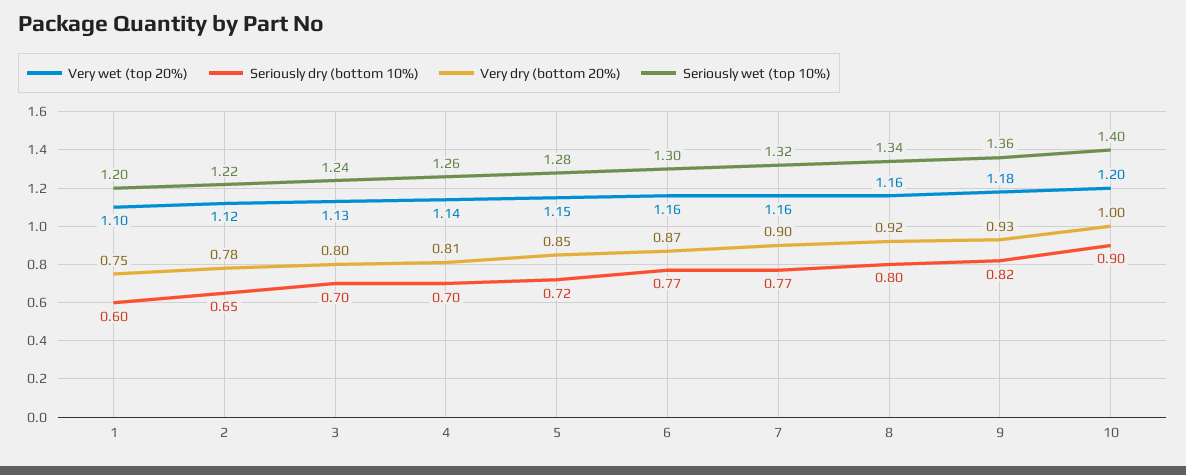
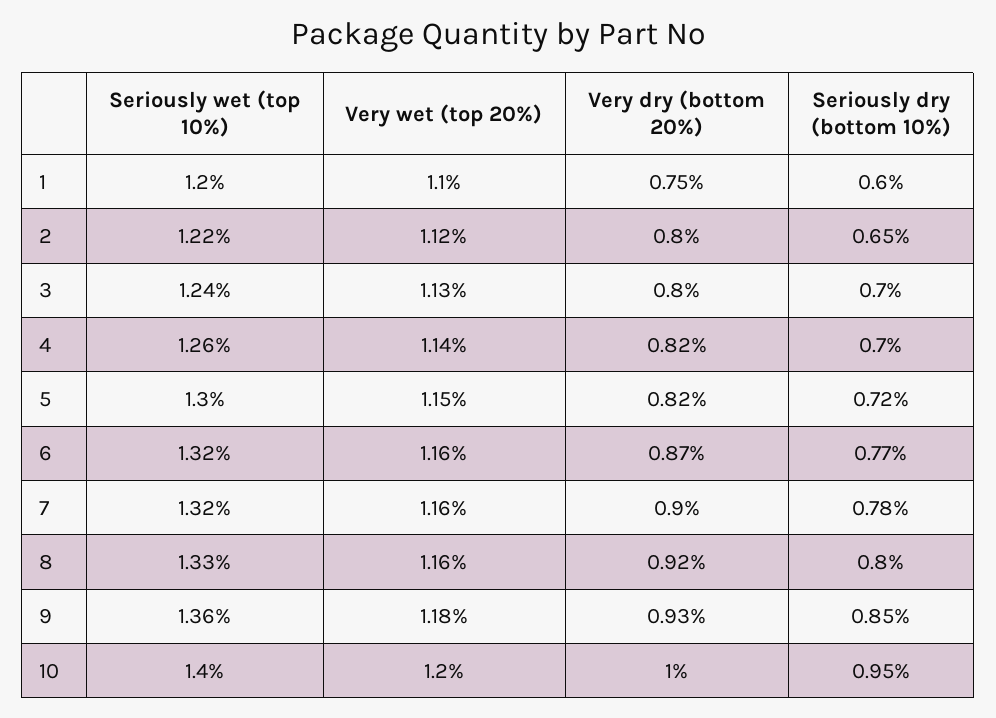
  {
    "Very wet (top 20%)": {
      "1": 1.1,
      "2": 1.12,
      "3": 1.13,
      "4": 1.14,
      "5": 1.15,
      "6": 1.16,
      "7": 1.16,
      "8": 1.16,
      "9": 1.18,
      "10": 1.2
    },
    "Seriously dry (bottom 10%)": {
      "1": 0.6,
      "2": 0.65,
      "3": 0.7,
      "4": 0.7,
      "5": 0.72,
      "6": 0.77,
-     "7": 0.77,
+     "7": 0.78,
      "8": 0.8,
-     "9": 0.82,
+     "9": 0.85,
-     "10": 0.9
+     "10": 0.95
    },
    "Very dry (bottom 20%)": {
      "1": 0.75,
-     "2": 0.78,
+     "2": 0.8,
      "3": 0.8,
-     "4": 0.81,
+     "4": 0.82,
-     "5": 0.85,
+     "5": 0.82,
      "6": 0.87,
      "7": 0.9,
      "8": 0.92,
      "9": 0.93,
      "10": 1
    },
    "Seriously wet (top 10%)": {
      "1": 1.2,
      "2": 1.22,
      "3": 1.24,
      "4": 1.26,
-     "5": 1.28,
+     "5": 1.3,
-     "6": 1.3,
+     "6": 1.32,
      "7": 1.32,
-     "8": 1.34,
+     "8": 1.33,
      "9": 1.36,
      "10": 1.4
    }
  }

